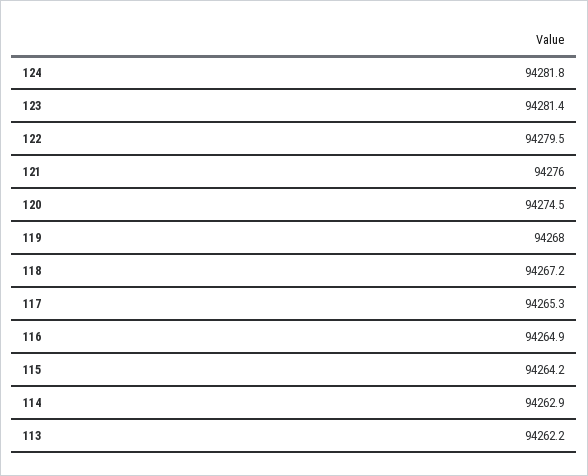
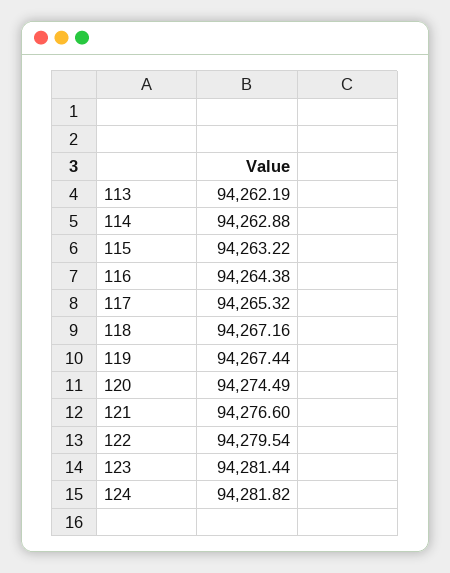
  {
    "124": 94281.82,
    "123": 94281.44,
    "122": 94279.54,
-   "121": 94276,
+   "121": 94276.6,
    "120": 94274.49,
-   "119": 94268,
+   "119": 94267.44,
    "118": 94267.16,
    "117": 94265.32,
-   "116": 94264.9,
+   "116": 94264.38,
-   "115": 94264.2,
+   "115": 94263.22,
    "114": 94262.88,
    "113": 94262.19
  }

